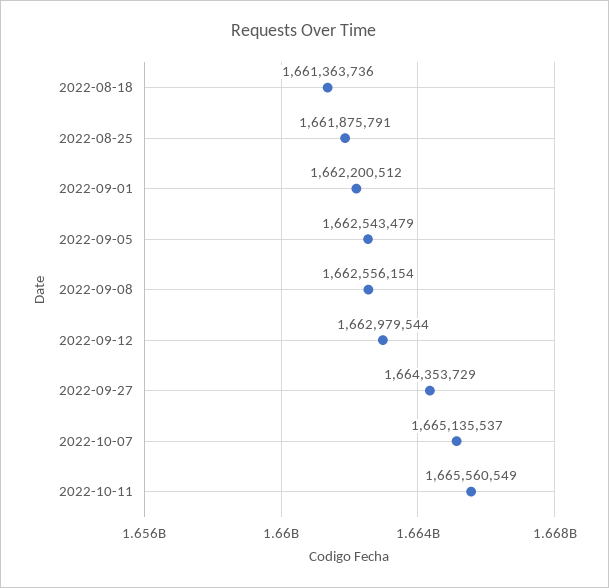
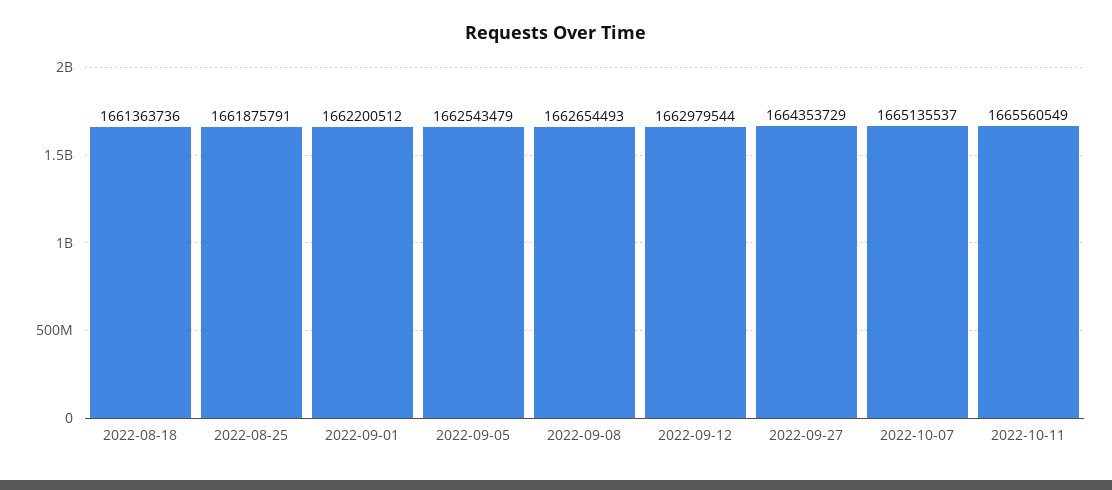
  {
    "2022-08-18": 1661363736,
    "2022-08-25": 1661875791,
    "2022-09-01": 1662200512,
    "2022-09-05": 1662543479,
-   "2022-09-08": 1662556154,
+   "2022-09-08": 1662654493,
    "2022-09-12": 1662979544,
    "2022-09-27": 1664353729,
    "2022-10-07": 1665135537,
    "2022-10-11": 1665560549
  }

